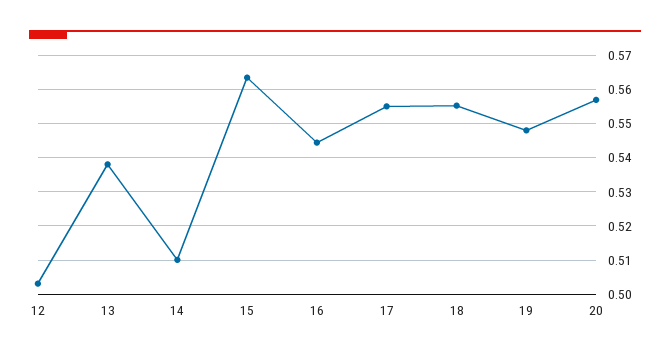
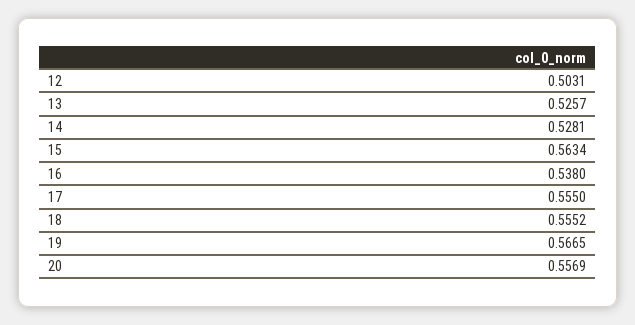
  {
    "12": 0.5031,
-   "13": 0.538,
+   "13": 0.5257,
-   "14": 0.51,
+   "14": 0.5281,
    "15": 0.5634,
-   "16": 0.544,
+   "16": 0.538,
    "17": 0.555,
    "18": 0.5552,
-   "19": 0.548,
+   "19": 0.5665,
    "20": 0.5569
  }

